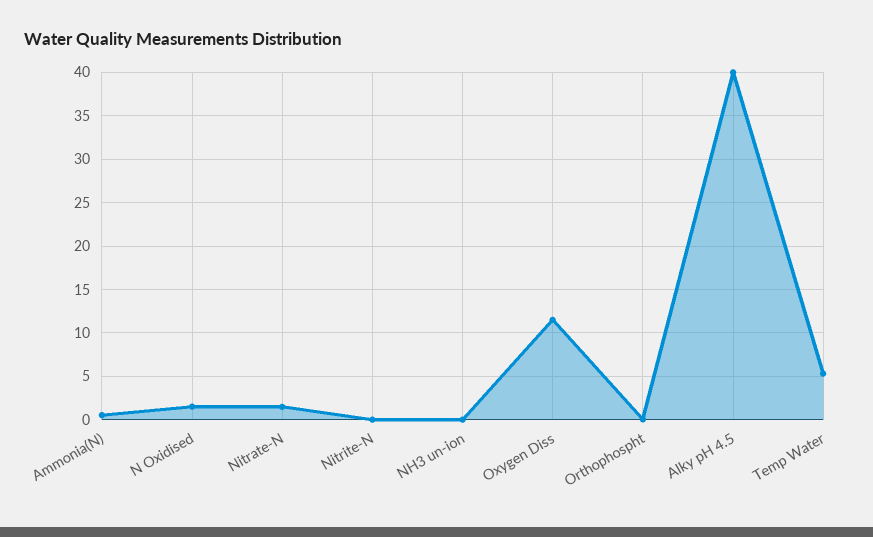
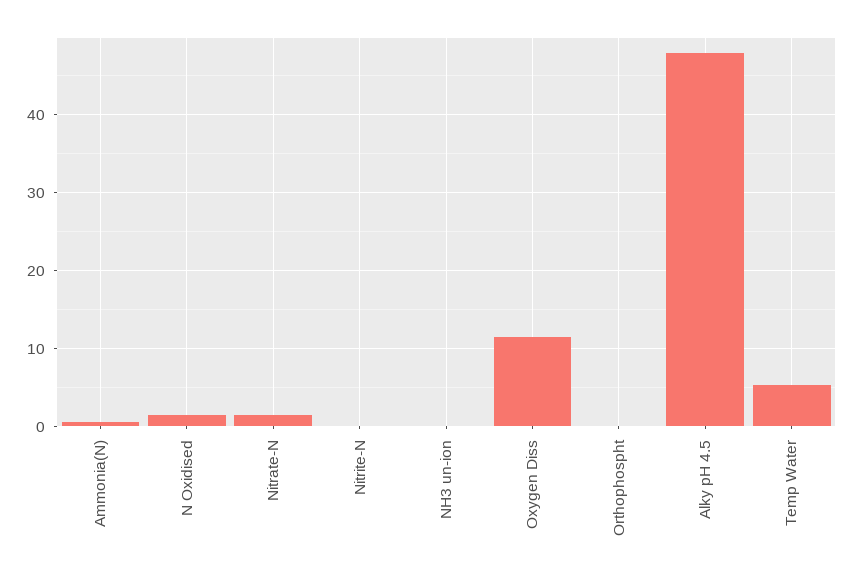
  {
    "Ammonia(N)": 1,
    "N Oxidised": 2,
    "Nitrate-N": 1,
    "Nitrite-N": 0,
    "NH3 un-ion": 0,
    "Oxygen Diss": 12,
    "Orthophospht": 0,
-   "Alky pH 4.5": 40,
+   "Alky pH 4.5": 48,
    "Temp Water": 5
  }

